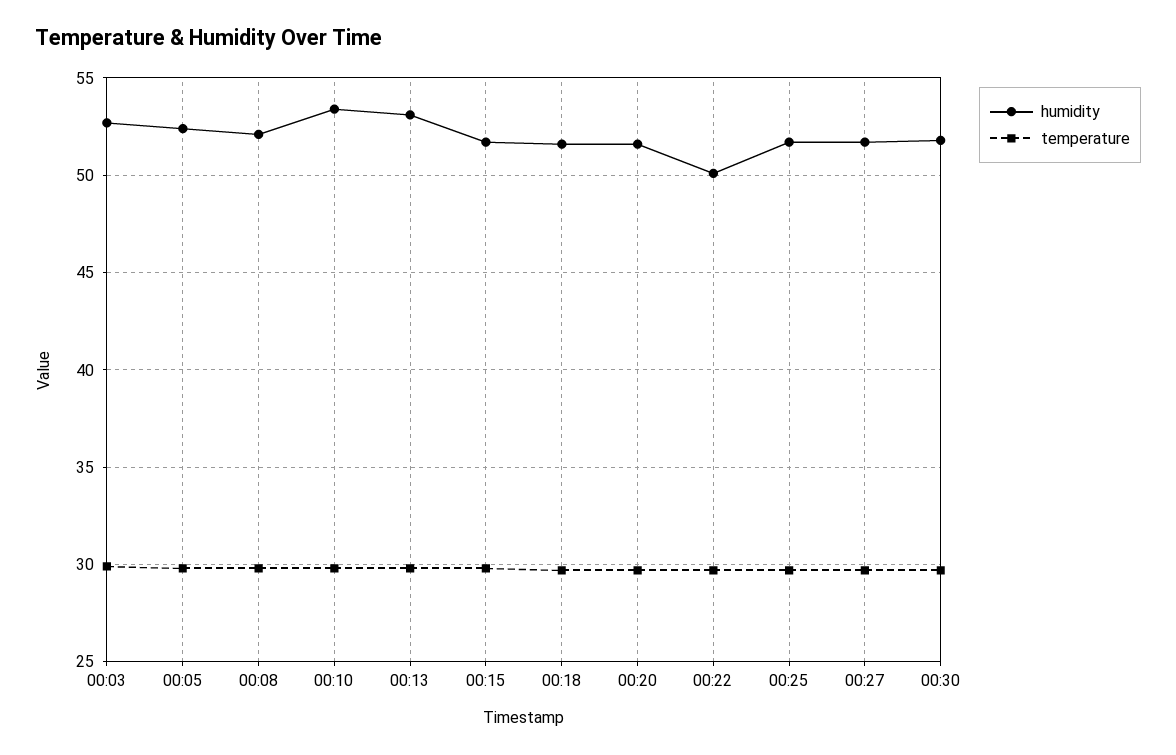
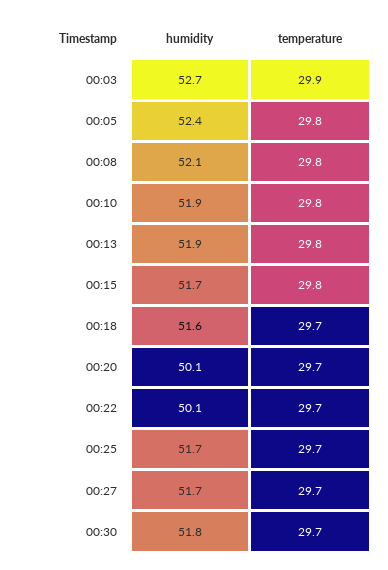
  {
    "humidity": {
      "00:03": 52.7,
      "00:05": 52.4,
      "00:08": 52.1,
-     "00:10": 53.5,
+     "00:10": 51.9,
-     "00:13": 53,
+     "00:13": 51.9,
      "00:15": 51.7,
      "00:18": 51.6,
-     "00:20": 51.5,
+     "00:20": 50.1,
      "00:22": 50.1,
      "00:25": 51.7,
      "00:27": 51.7,
      "00:30": 51.8
    },
    "temperature": {
      "00:03": 29.9,
      "00:05": 29.8,
      "00:08": 29.8,
      "00:10": 29.8,
      "00:13": 29.8,
      "00:15": 29.8,
      "00:18": 29.7,
      "00:20": 29.7,
      "00:22": 29.7,
      "00:25": 29.7,
      "00:27": 29.7,
      "00:30": 29.7
    }
  }

